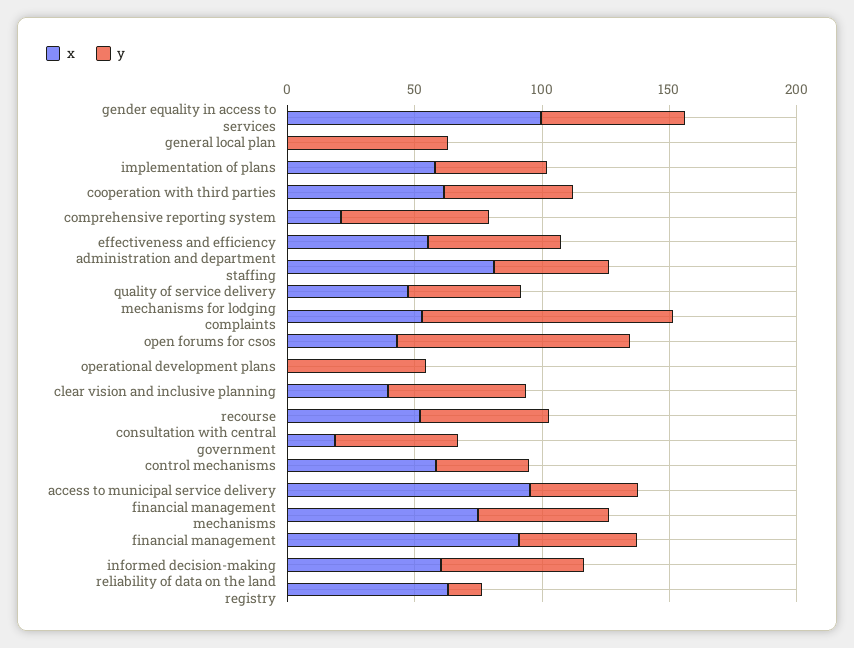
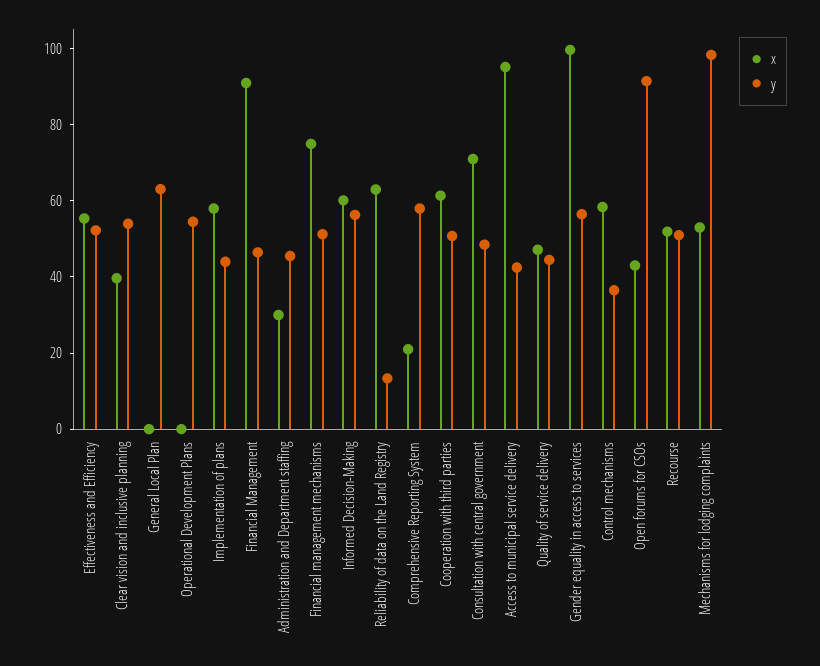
  {
    "x": {
      "gender equality in access to services": 100,
      "general local plan": 0,
      "implementation of plans": 60,
      "cooperation with third parties": 60,
      "comprehensive reporting system": 20,
      "effectiveness and efficiency": 55,
-     "administration and department staffing": 80,
+     "administration and department staffing": 30,
      "quality of service delivery": 45,
      "mechanisms for lodging complaints": 55,
      "open forums for csos": 45,
      "operational development plans": 0,
      "clear vision and inclusive planning": 40,
      "recourse": 50,
-     "consultation with central government": 20,
+     "consultation with central government": 70,
      "control mechanisms": 60,
      "access to municipal service delivery": 95,
      "financial management mechanisms": 75,
      "financial management": 90,
      "informed decision-making": 60,
      "reliability of data on the land registry": 65
    },
    "y": {
      "gender equality in access to services": 55,
      "general local plan": 65,
      "implementation of plans": 45,
      "cooperation with third parties": 50,
      "comprehensive reporting system": 60,
      "effectiveness and efficiency": 50,
      "administration and department staffing": 45,
      "quality of service delivery": 45,
      "mechanisms for lodging complaints": 100,
      "open forums for csos": 90,
      "operational development plans": 55,
      "clear vision and inclusive planning": 55,
      "recourse": 50,
      "consultation with central government": 50,
      "control mechanisms": 35,
      "access to municipal service delivery": 40,
      "financial management mechanisms": 50,
      "financial management": 45,
      "informed decision-making": 55,
      "reliability of data on the land registry": 15
    }
  }

